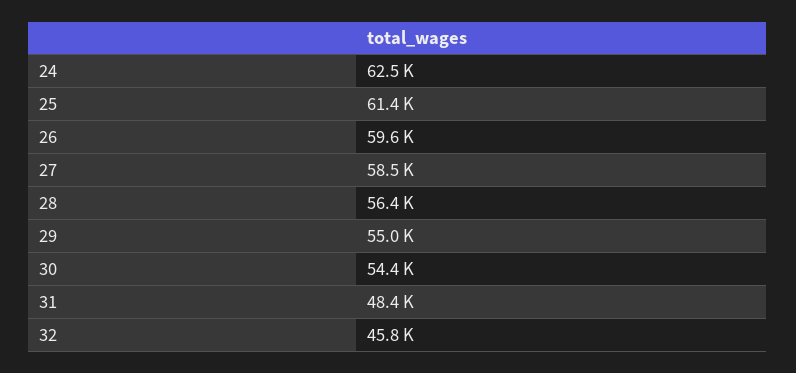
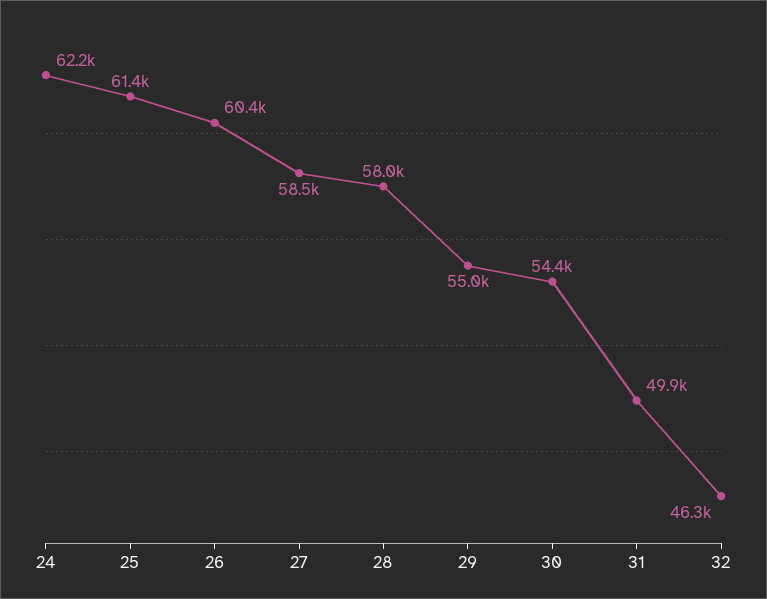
  {
-   "24": 62500,
+   "24": 62200,
    "25": 61400,
-   "26": 59600,
+   "26": 60400,
    "27": 58500,
-   "28": 56400,
+   "28": 58000,
    "29": 55000,
    "30": 54400,
-   "31": 48400,
+   "31": 49900,
-   "32": 45800
+   "32": 46300
  }

